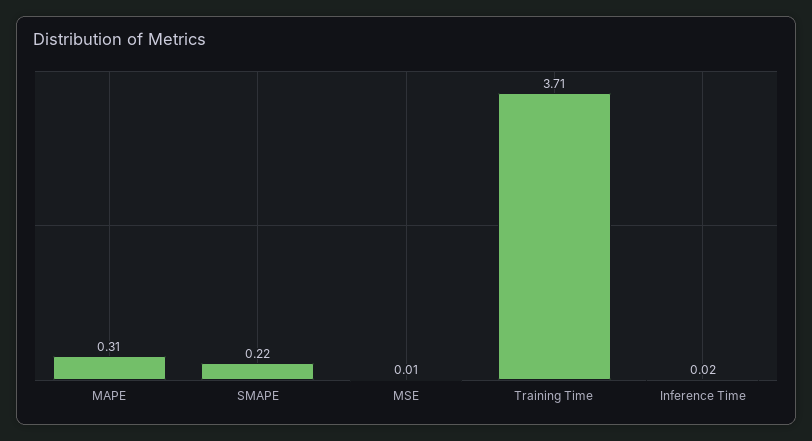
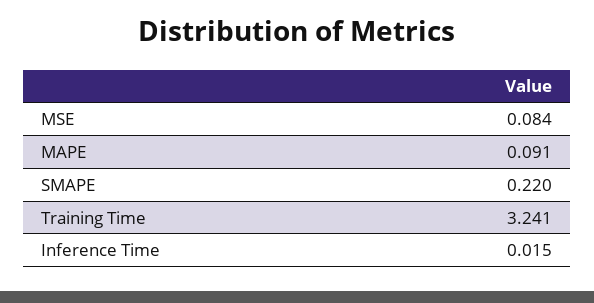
  {
-   "MAPE": 0.31,
+   "MAPE": 0.091,
    "SMAPE": 0.22,
-   "MSE": 0.01,
+   "MSE": 0.084,
-   "Training Time": 3.71,
+   "Training Time": 3.241,
    "Inference Time": 0.015
  }

